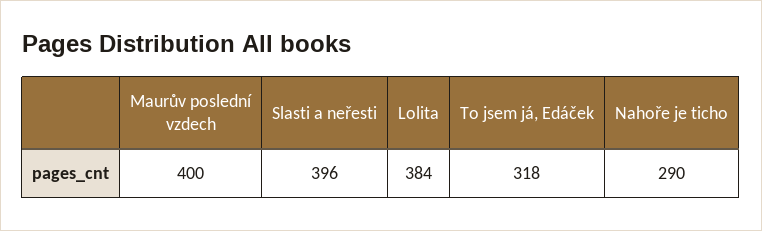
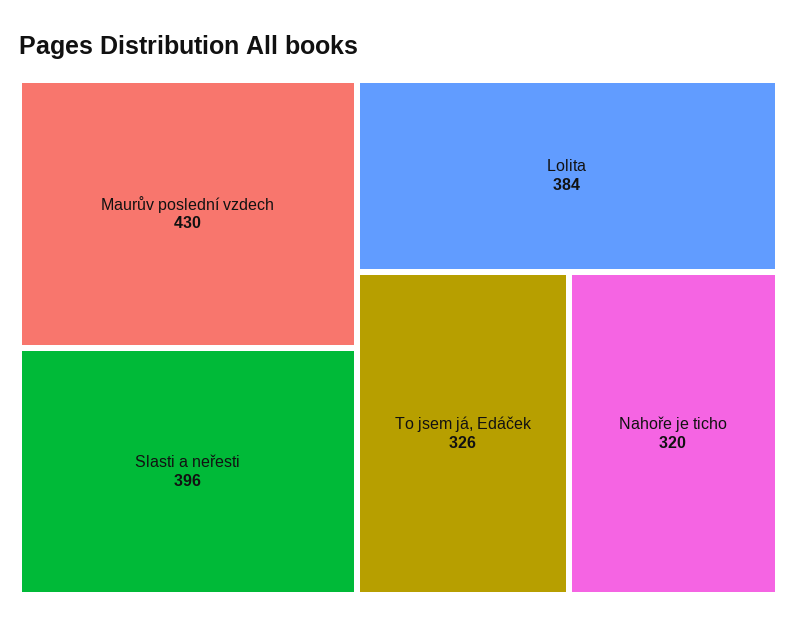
  {
-   "Maurův poslední vzdech": 400,
+   "Maurův poslední vzdech": 430,
    "Slasti a neřesti": 396,
    "Lolita": 384,
-   "To jsem já, Edáček": 318,
+   "To jsem já, Edáček": 326,
-   "Nahoře je ticho": 290
+   "Nahoře je ticho": 320
  }

